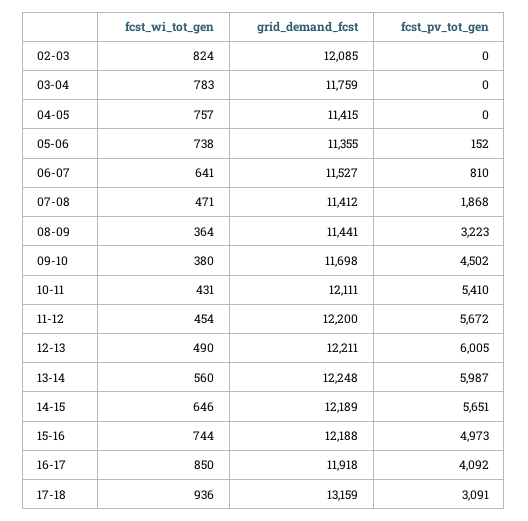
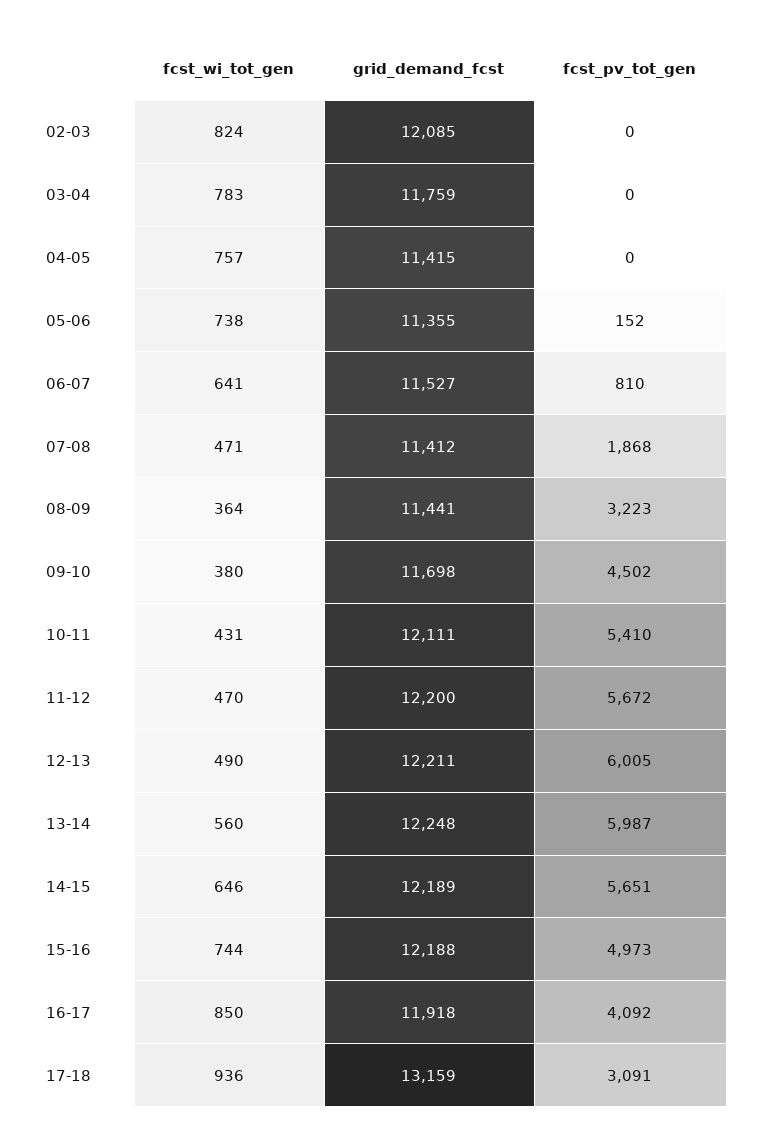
  {
    "fcst_wi_tot_gen": {
      "02-03": 824,
      "03-04": 783,
      "04-05": 757,
      "05-06": 738,
      "06-07": 641,
      "07-08": 471,
      "08-09": 364,
      "09-10": 380,
      "10-11": 431,
-     "11-12": 454,
+     "11-12": 470,
      "12-13": 490,
      "13-14": 560,
      "14-15": 646,
      "15-16": 744,
      "16-17": 850,
      "17-18": 936
    },
    "grid_demand_fcst": {
      "02-03": 12085,
      "03-04": 11759,
      "04-05": 11415,
      "05-06": 11355,
      "06-07": 11527,
      "07-08": 11412,
      "08-09": 11441,
      "09-10": 11698,
      "10-11": 12111,
      "11-12": 12200,
      "12-13": 12211,
      "13-14": 12248,
      "14-15": 12189,
      "15-16": 12188,
      "16-17": 11918,
      "17-18": 13159
    },
    "fcst_pv_tot_gen": {
      "02-03": 0,
      "03-04": 0,
      "04-05": 0,
      "05-06": 152,
      "06-07": 810,
      "07-08": 1868,
      "08-09": 3223,
      "09-10": 4502,
      "10-11": 5410,
      "11-12": 5672,
      "12-13": 6005,
      "13-14": 5987,
      "14-15": 5651,
      "15-16": 4973,
      "16-17": 4092,
      "17-18": 3091
    }
  }

